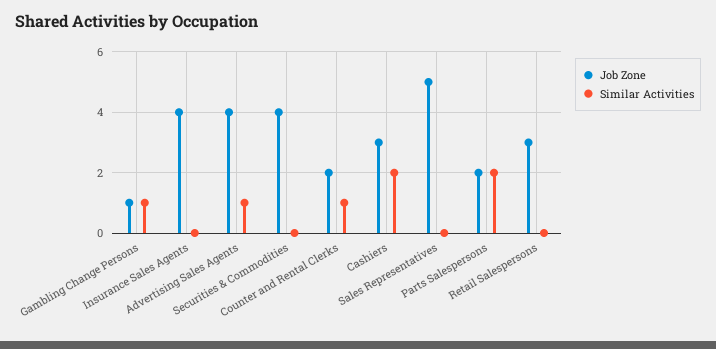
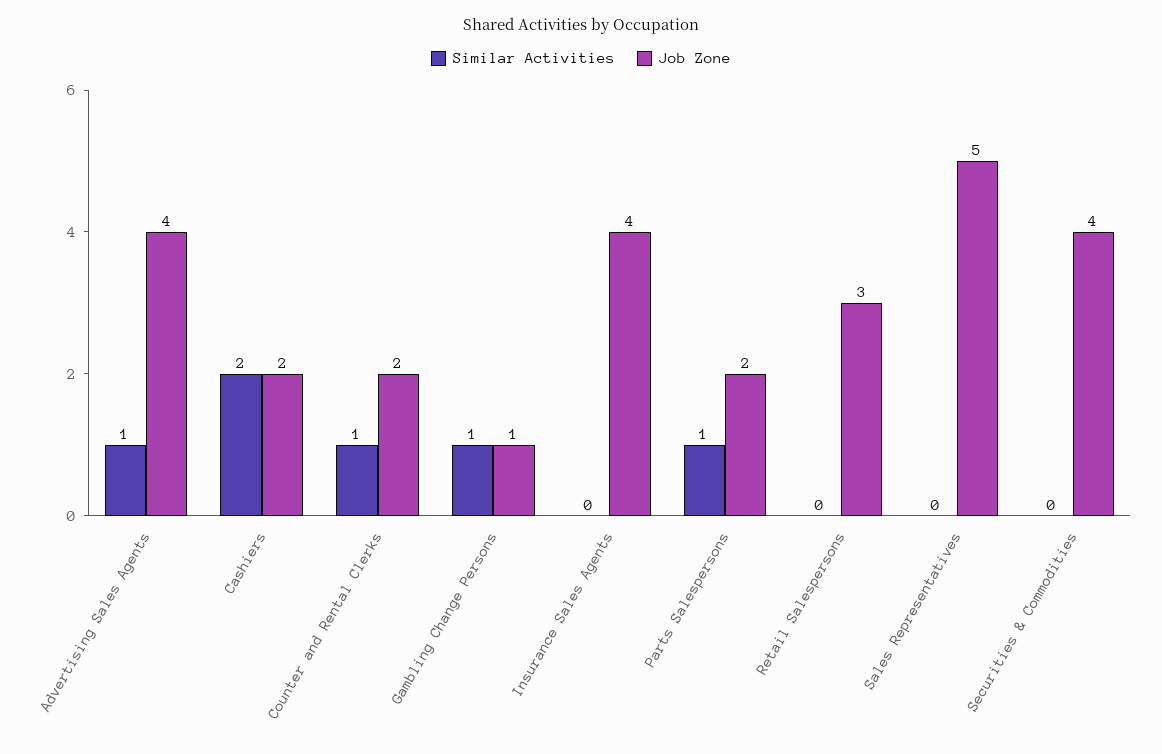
  {
    "Job Zone": {
      "Gambling Change Persons": 1,
      "Insurance Sales Agents": 4,
      "Advertising Sales Agents": 4,
      "Securities & Commodities": 4,
      "Counter and Rental Clerks": 2,
-     "Cashiers": 3,
+     "Cashiers": 2,
      "Sales Representatives": 5,
      "Parts Salespersons": 2,
      "Retail Salespersons": 3
    },
    "Similar Activities": {
      "Gambling Change Persons": 1,
      "Insurance Sales Agents": 0,
      "Advertising Sales Agents": 1,
      "Securities & Commodities": 0,
      "Counter and Rental Clerks": 1,
      "Cashiers": 2,
      "Sales Representatives": 0,
-     "Parts Salespersons": 2,
+     "Parts Salespersons": 1,
      "Retail Salespersons": 0
    }
  }

